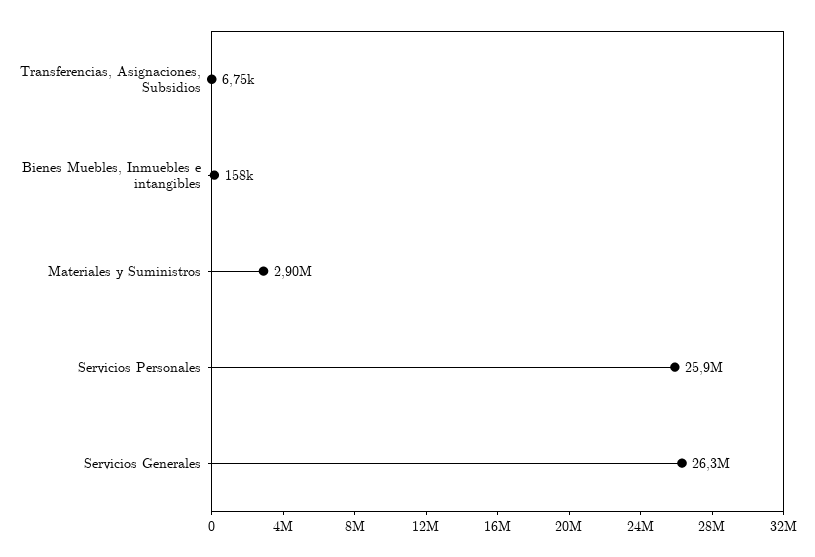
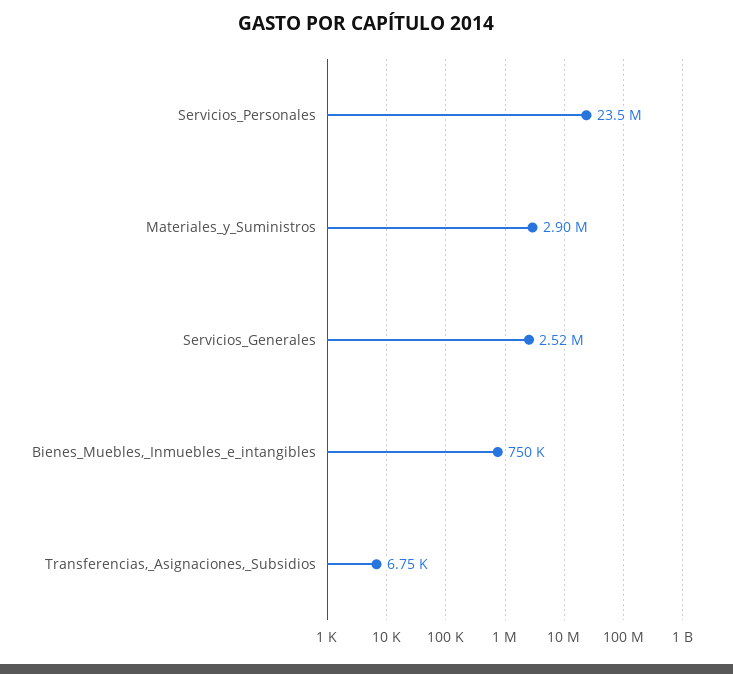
  {
    "Transferencias, Asignaciones, Subsidios": 6750,
-   "Bienes Muebles, Inmuebles e intangibles": 158000,
+   "Bienes Muebles, Inmuebles e intangibles": 750000,
    "Materiales y Suministros": 2900000,
-   "Servicios Personales": 25900000,
+   "Servicios Personales": 23500000,
-   "Servicios Generales": 26300000
+   "Servicios Generales": 2520000
  }

